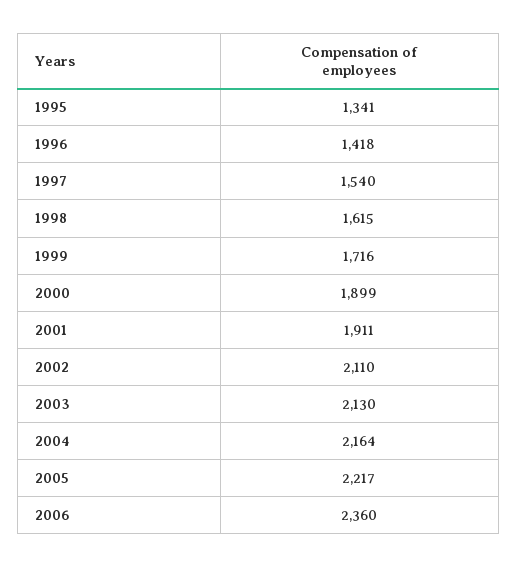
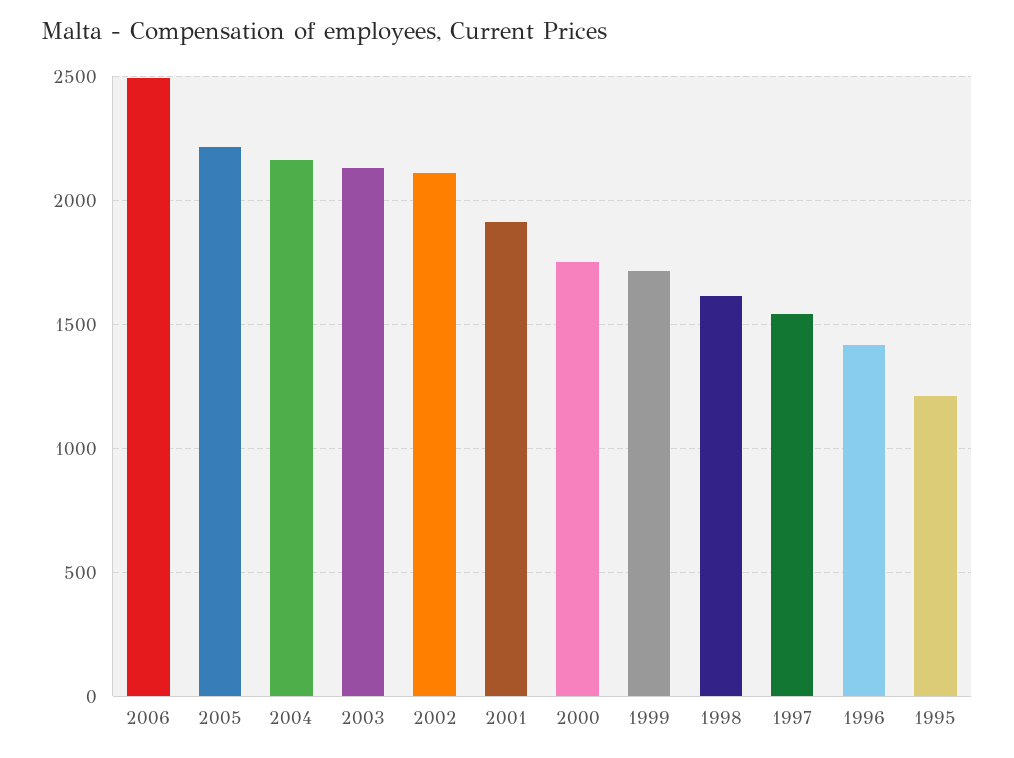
  {
-   "1995": 1341,
+   "1995": 1200,
    "1996": 1418,
    "1997": 1540,
    "1998": 1615,
    "1999": 1716,
-   "2000": 1899,
+   "2000": 1750,
    "2001": 1911,
    "2002": 2110,
    "2003": 2130,
    "2004": 2164,
    "2005": 2217,
-   "2006": 2360
+   "2006": 2500
  }

